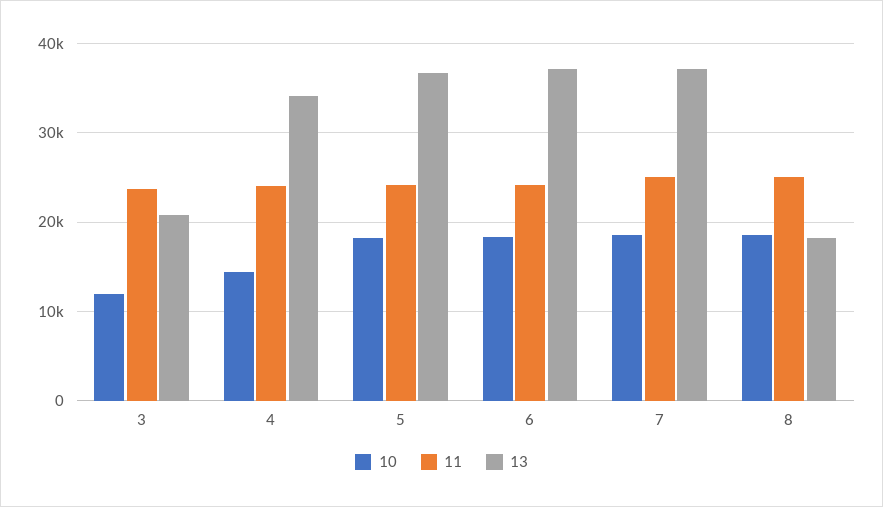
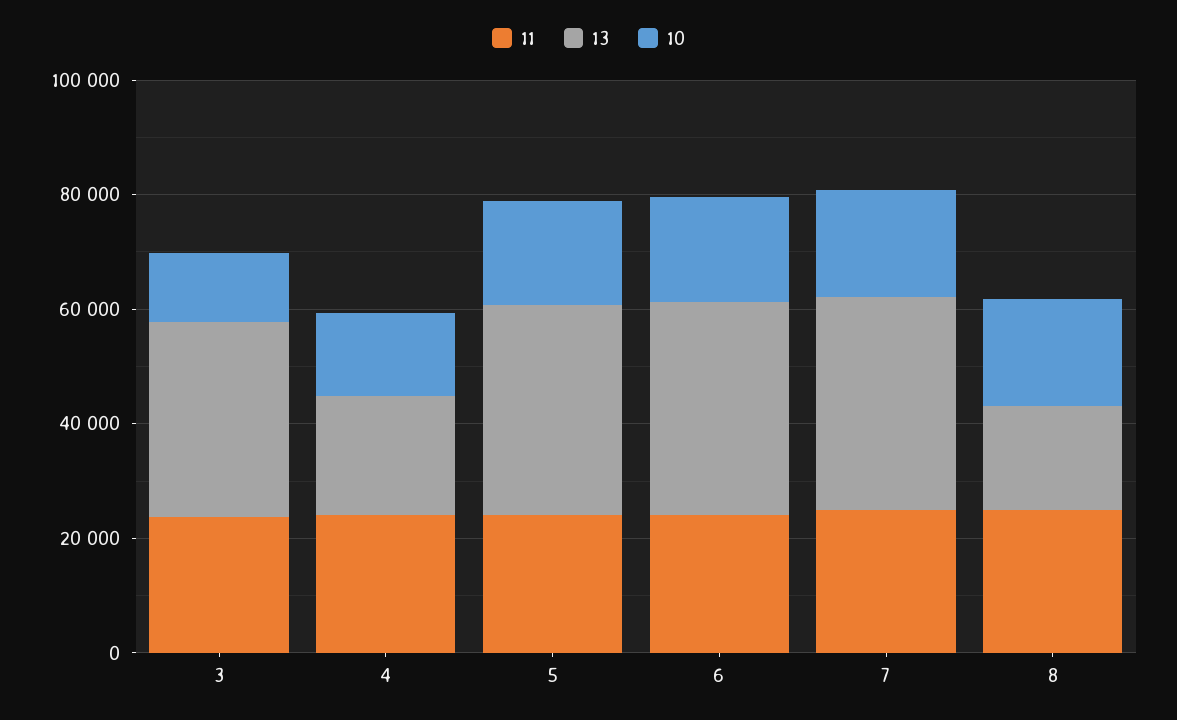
  {
    "10": {
      "3": 12000,
      "4": 14000,
      "5": 18000,
      "6": 18000,
      "7": 19000,
      "8": 19000
    },
    "11": {
      "3": 24000,
      "4": 24000,
      "5": 24000,
      "6": 24000,
      "7": 25000,
      "8": 25000
    },
    "13": {
-     "3": 21000,
+     "3": 35000,
-     "4": 34000,
+     "4": 20000,
      "5": 37000,
      "6": 37000,
      "7": 37000,
      "8": 18000
    }
  }

